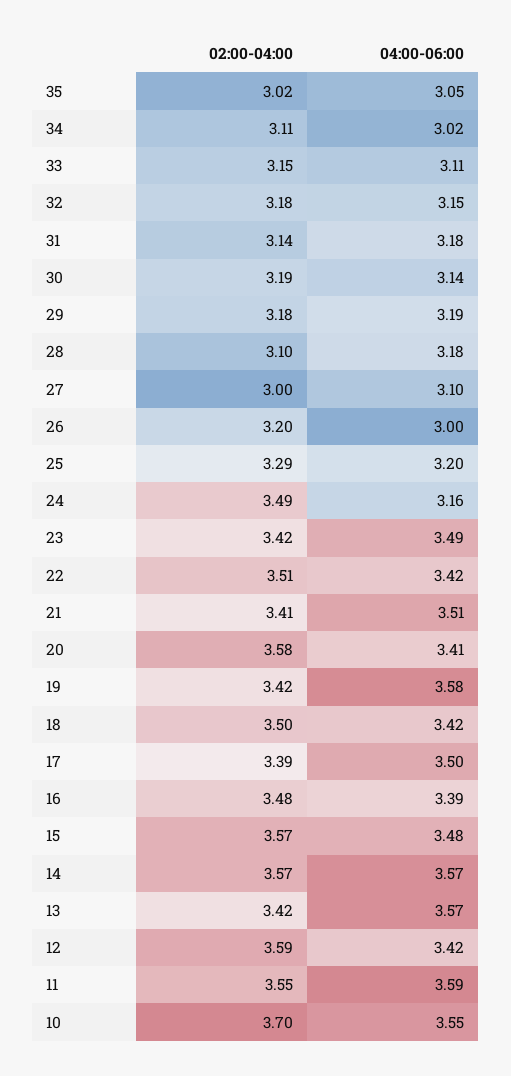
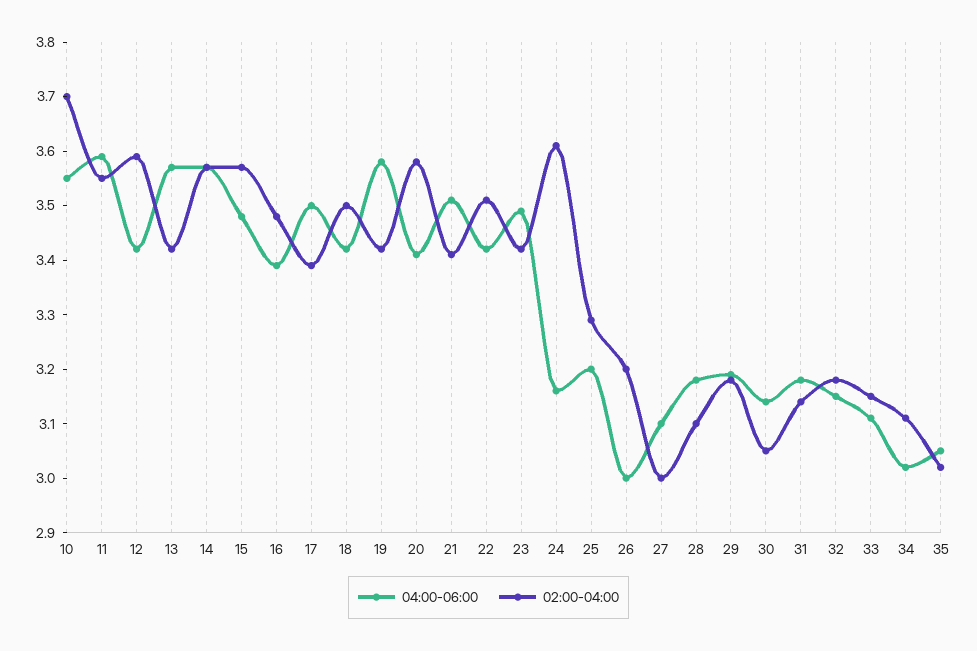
  {
    "02:00-04:00": {
      "35": 3.02,
      "34": 3.11,
      "33": 3.15,
      "32": 3.18,
      "31": 3.14,
-     "30": 3.19,
+     "30": 3.05,
      "29": 3.18,
      "28": 3.1,
      "27": 3,
      "26": 3.2,
      "25": 3.29,
-     "24": 3.49,
+     "24": 3.6,
      "23": 3.42,
      "22": 3.51,
      "21": 3.41,
      "20": 3.58,
      "19": 3.42,
      "18": 3.5,
      "17": 3.39,
      "16": 3.48,
      "15": 3.57,
      "14": 3.57,
      "13": 3.42,
      "12": 3.59,
      "11": 3.55,
      "10": 3.7
    },
    "04:00-06:00": {
      "35": 3.05,
      "34": 3.02,
      "33": 3.11,
      "32": 3.15,
      "31": 3.18,
      "30": 3.14,
      "29": 3.19,
      "28": 3.18,
      "27": 3.1,
      "26": 3,
      "25": 3.2,
      "24": 3.16,
      "23": 3.49,
      "22": 3.42,
      "21": 3.51,
      "20": 3.41,
      "19": 3.58,
      "18": 3.42,
      "17": 3.5,
      "16": 3.39,
      "15": 3.48,
      "14": 3.57,
      "13": 3.57,
      "12": 3.42,
      "11": 3.59,
      "10": 3.55
    }
  }

